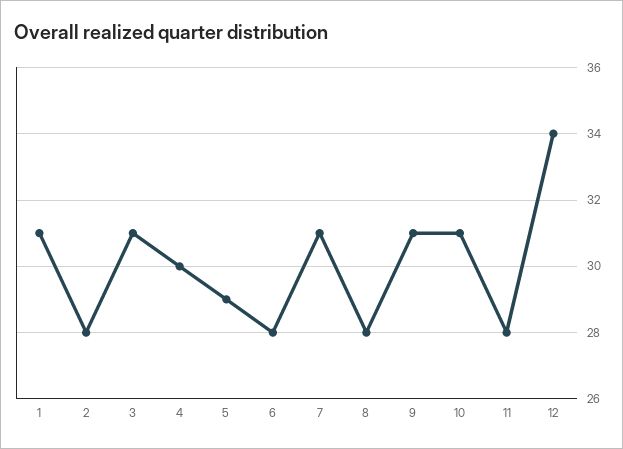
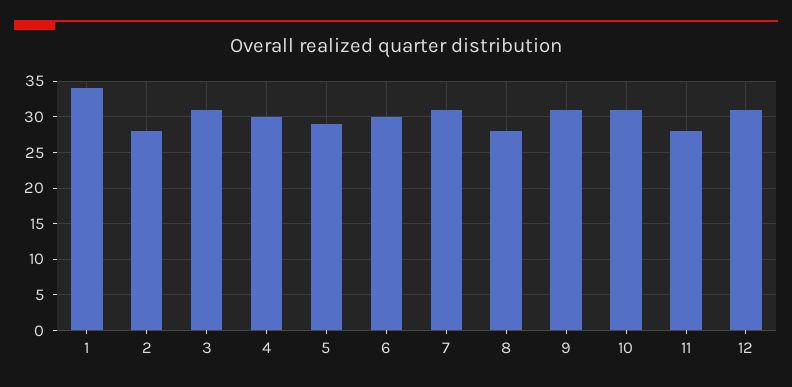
  {
-   "1": 31,
+   "1": 34,
    "2": 28,
    "3": 31,
    "4": 30,
    "5": 29,
-   "6": 28,
+   "6": 30,
    "7": 31,
    "8": 28,
    "9": 31,
    "10": 31,
    "11": 28,
-   "12": 34
+   "12": 31
  }

